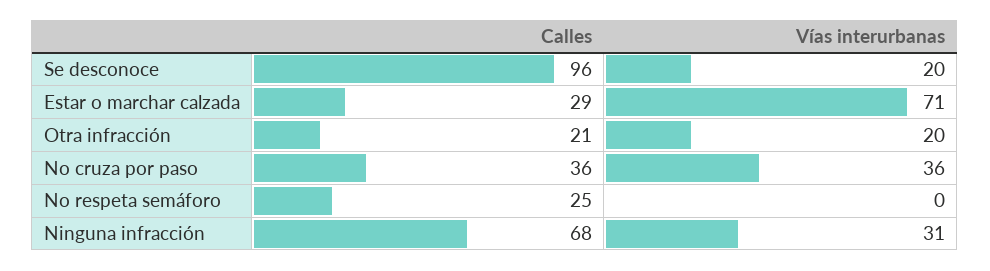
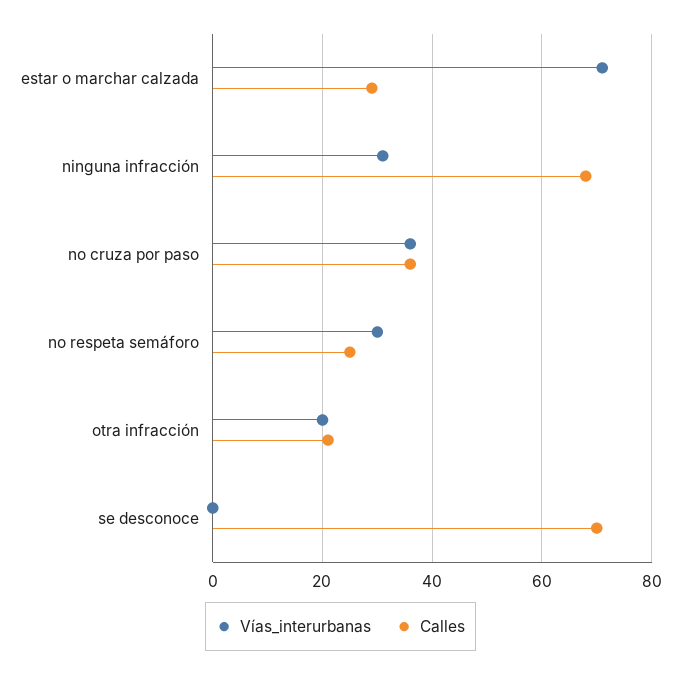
  {
    "Calles": {
-     "Se desconoce": 96,
+     "Se desconoce": 70,
      "Estar o marchar calzada": 29,
      "Otra infracción": 21,
      "No cruza por paso": 36,
      "No respeta semáforo": 25,
      "Ninguna infracción": 68
    },
    "Vías interurbanas": {
-     "Se desconoce": 20,
+     "Se desconoce": 0,
      "Estar o marchar calzada": 71,
      "Otra infracción": 20,
      "No cruza por paso": 36,
-     "No respeta semáforo": 0,
+     "No respeta semáforo": 30,
      "Ninguna infracción": 31
    }
  }

